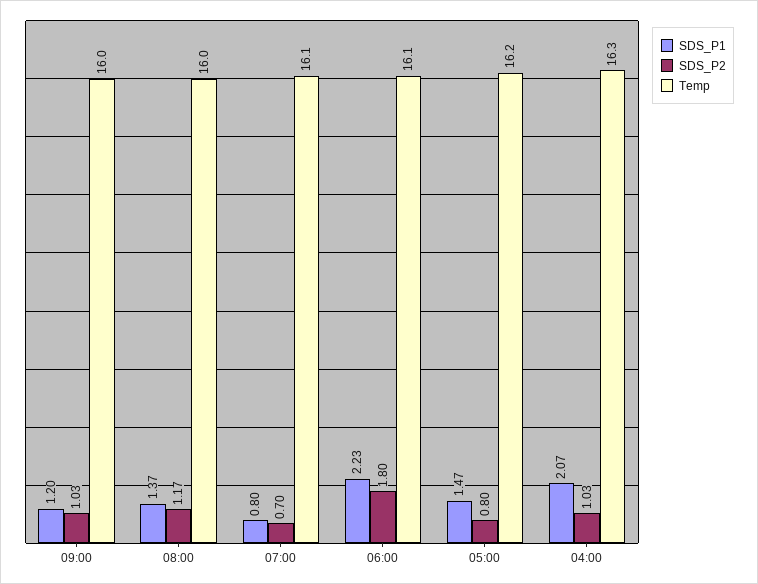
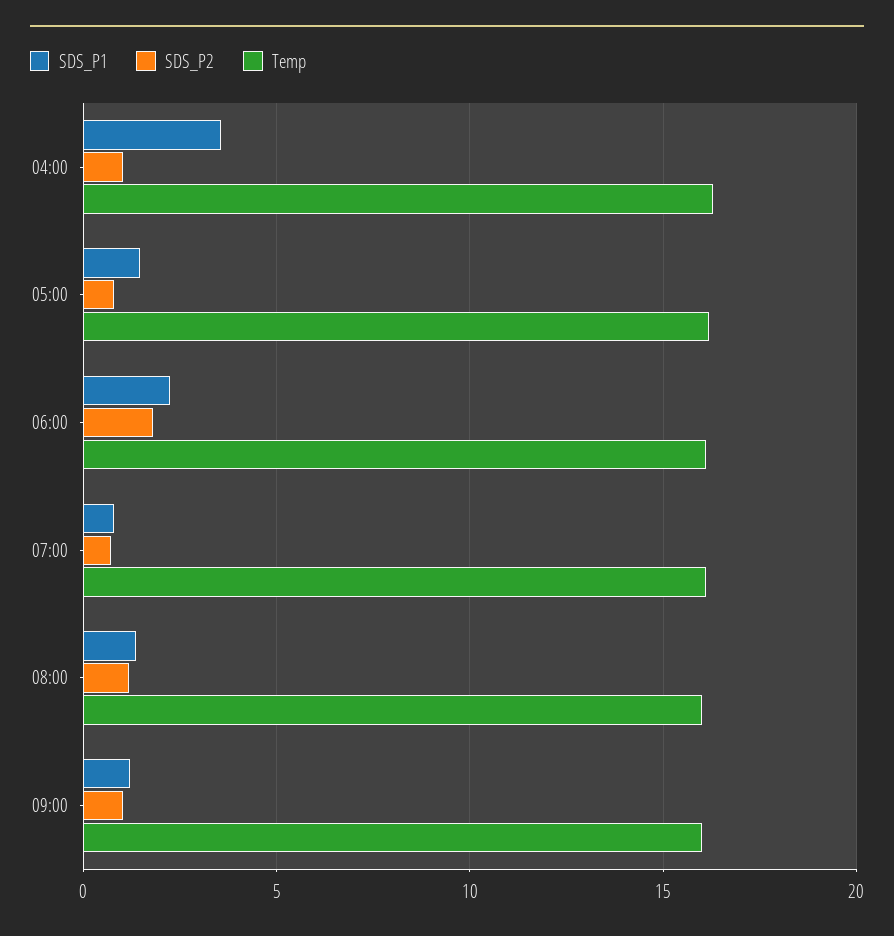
  {
    "SDS_P1": {
      "09:00": 1.2,
      "08:00": 1.37,
      "07:00": 0.8,
      "06:00": 2.23,
      "05:00": 1.47,
-     "04:00": 2.07
+     "04:00": 3.5
    },
    "SDS_P2": {
      "09:00": 1.03,
      "08:00": 1.17,
      "07:00": 0.7,
      "06:00": 1.8,
      "05:00": 0.8,
      "04:00": 1.03
    },
    "Temp": {
      "09:00": 16,
      "08:00": 16,
      "07:00": 16.1,
      "06:00": 16.1,
      "05:00": 16.2,
      "04:00": 16.3
    }
  }

